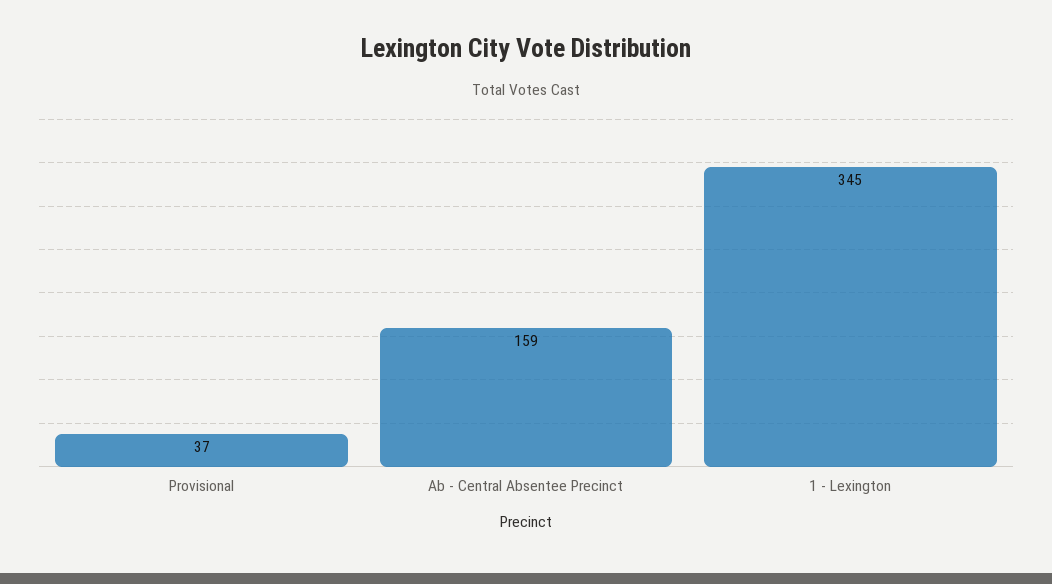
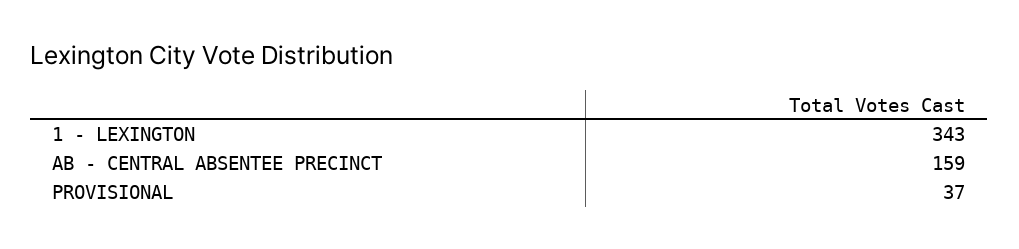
  {
    "Provisional": 37,
    "Ab - Central Absentee Precinct": 159,
-   "1 - Lexington": 345
+   "1 - Lexington": 343
  }

